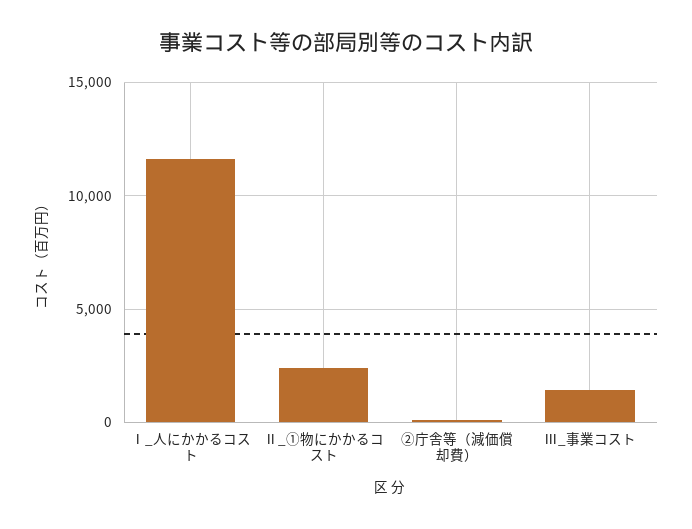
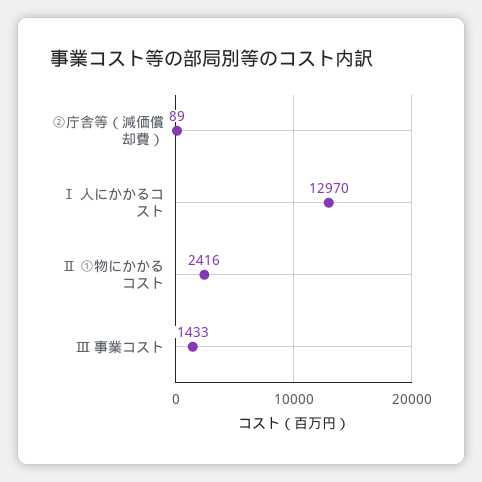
  {
-   "Ⅰ_人にかかるコスト": 11500,
+   "Ⅰ_人にかかるコスト": 12970,
    "Ⅱ_①物にかかるコスト": 2416,
    "②庁舎等（減価償却費）": 89,
    "Ⅲ_事業コスト": 1433
  }

